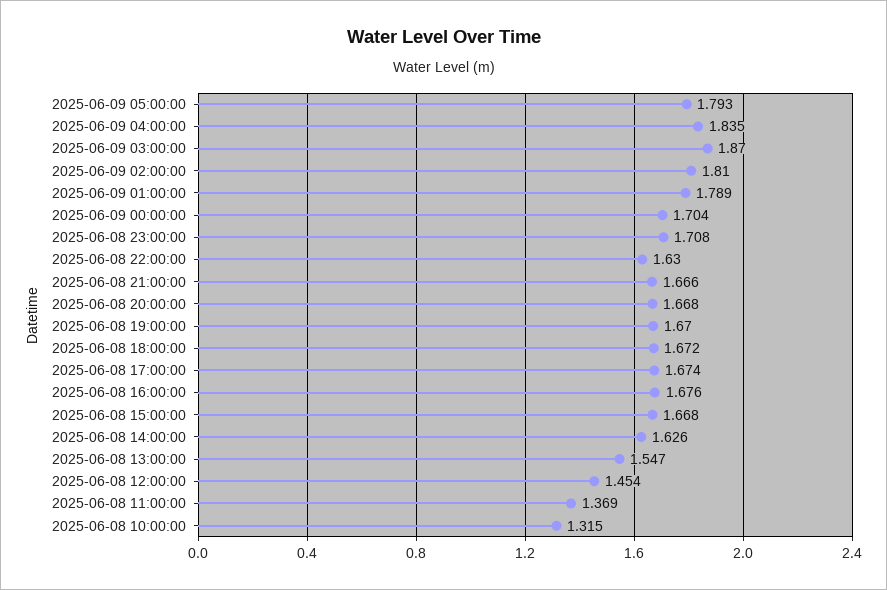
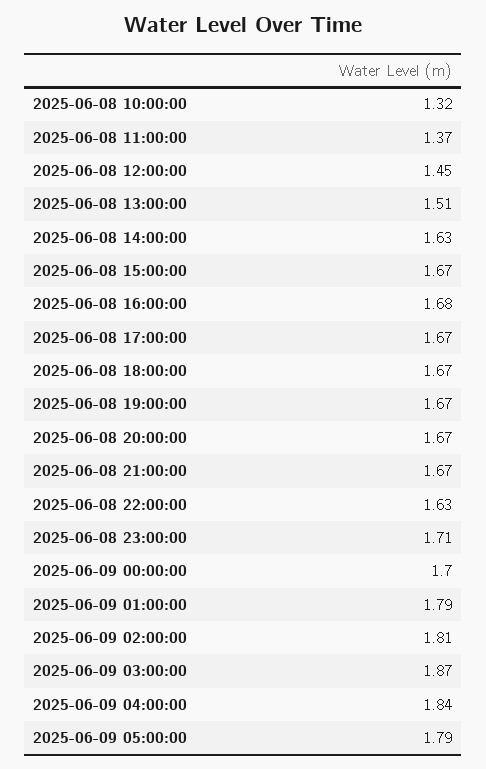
  {
    "2025-06-09 05:00:00": 1.793,
    "2025-06-09 04:00:00": 1.835,
    "2025-06-09 03:00:00": 1.87,
    "2025-06-09 02:00:00": 1.81,
    "2025-06-09 01:00:00": 1.789,
    "2025-06-09 00:00:00": 1.704,
    "2025-06-08 23:00:00": 1.708,
    "2025-06-08 22:00:00": 1.63,
    "2025-06-08 21:00:00": 1.666,
    "2025-06-08 20:00:00": 1.668,
    "2025-06-08 19:00:00": 1.67,
    "2025-06-08 18:00:00": 1.672,
    "2025-06-08 17:00:00": 1.674,
    "2025-06-08 16:00:00": 1.676,
    "2025-06-08 15:00:00": 1.668,
    "2025-06-08 14:00:00": 1.626,
-   "2025-06-08 13:00:00": 1.547,
+   "2025-06-08 13:00:00": 1.51,
    "2025-06-08 12:00:00": 1.454,
    "2025-06-08 11:00:00": 1.369,
    "2025-06-08 10:00:00": 1.315
  }

